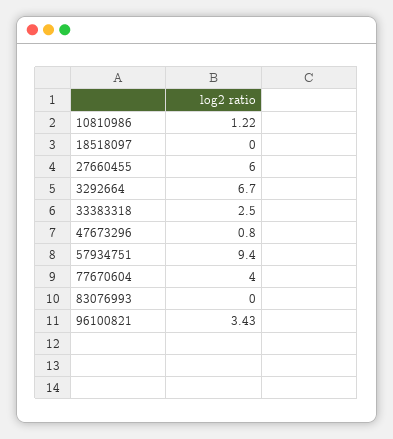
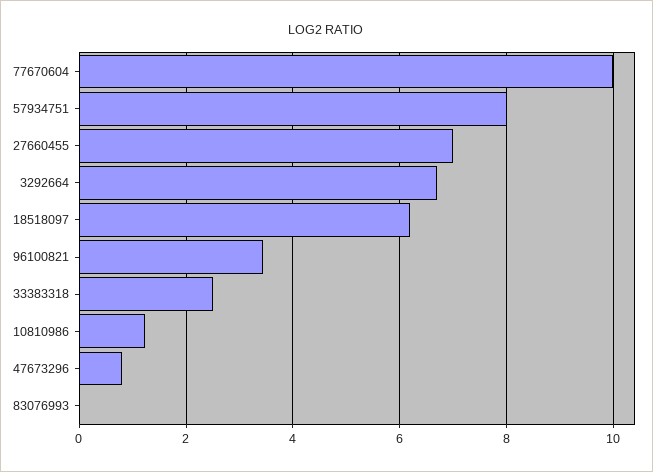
  {
    "10810986": 1.22,
-   "18518097": 0,
+   "18518097": 6.2,
-   "27660455": 6,
+   "27660455": 7,
    "3292664": 6.7,
    "33383318": 2.5,
    "47673296": 0.8,
-   "57934751": 9.4,
+   "57934751": 8,
-   "77670604": 4,
+   "77670604": 10,
    "83076993": 0,
    "96100821": 3.43
  }

